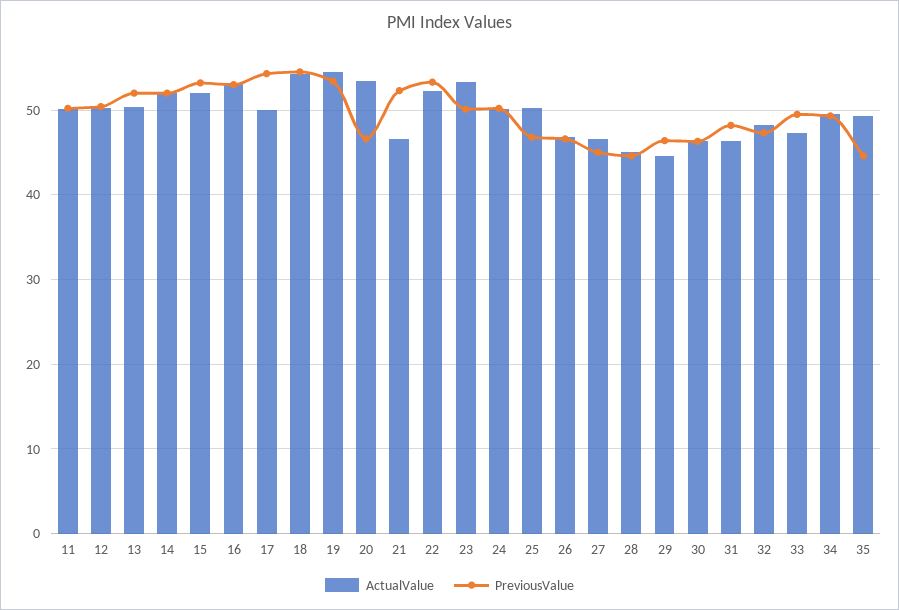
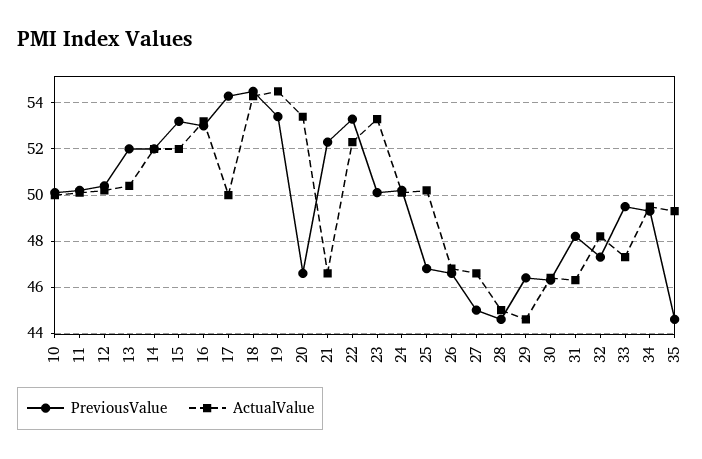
  {
    "ActualValue": {
      "11": 50,
      "12": 50,
      "13": 50.5,
      "14": 52,
      "15": 52,
      "16": 53,
      "17": 50,
      "18": 54.5,
      "19": 54.5,
      "20": 53.5,
      "21": 46.5,
      "22": 52.5,
      "23": 53.5,
      "24": 50,
      "25": 50,
      "26": 47,
      "27": 46.5,
      "28": 45,
      "29": 44.5,
      "30": 46.5,
      "31": 46.5,
      "32": 48,
      "33": 47.5,
      "34": 49.5,
-     "35": 49.5
+     "35": 49.5,
+     "10": 50
    },
    "PreviousValue": {
      "11": 50,
      "12": 50.5,
      "13": 52,
      "14": 52,
      "15": 53,
      "16": 53,
      "17": 54.5,
      "18": 54.5,
      "19": 53.5,
      "20": 46.5,
      "21": 52.5,
      "22": 53.5,
      "23": 50,
      "24": 50,
      "25": 47,
      "26": 46.5,
      "27": 45,
      "28": 44.5,
      "29": 46.5,
      "30": 46.5,
      "31": 48,
      "32": 47.5,
      "33": 49.5,
      "34": 49.5,
-     "35": 44.5
+     "35": 44.5,
+     "10": 50
    }
  }

